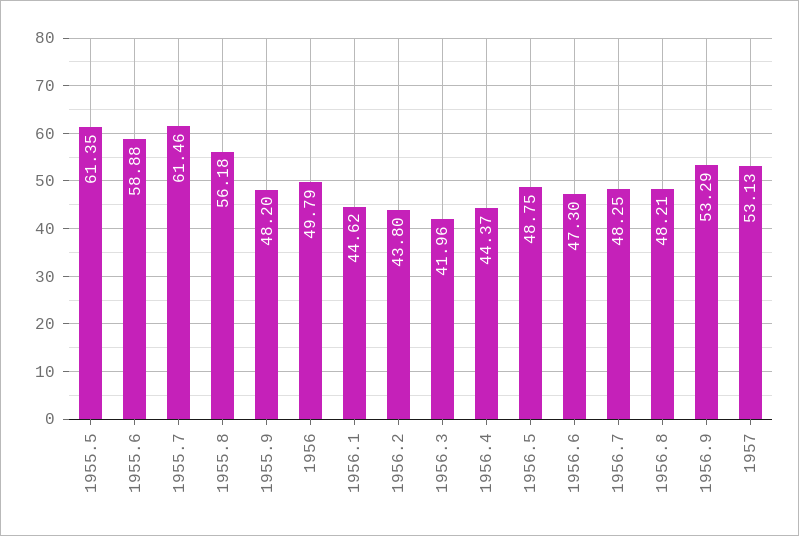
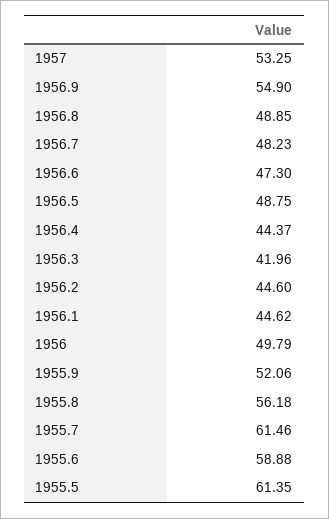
  {
    "1955.5": 61.35,
    "1955.6": 58.88,
    "1955.7": 61.46,
    "1955.8": 56.18,
-   "1955.9": 48.2,
+   "1955.9": 52.06,
    "1956": 49.79,
    "1956.1": 44.62,
-   "1956.2": 43.8,
+   "1956.2": 44.6,
    "1956.3": 41.96,
    "1956.4": 44.37,
    "1956.5": 48.75,
    "1956.6": 47.3,
-   "1956.7": 48.25,
+   "1956.7": 48.23,
-   "1956.8": 48.21,
+   "1956.8": 48.85,
-   "1956.9": 53.29,
+   "1956.9": 54.9,
-   "1957": 53.13
+   "1957": 53.25
  }

